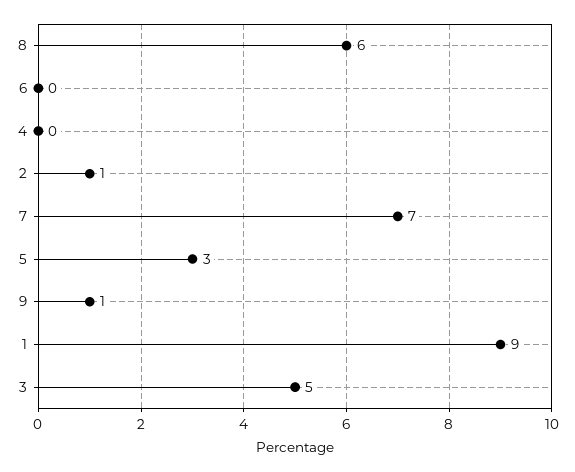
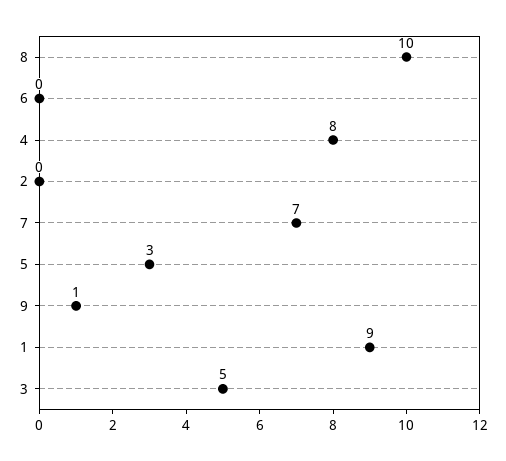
  {
-   "8": 6,
+   "8": 10,
    "6": 0,
-   "4": 0,
+   "4": 8,
-   "2": 1,
+   "2": 0,
    "7": 7,
    "5": 3,
    "9": 1,
    "1": 9,
    "3": 5
  }

